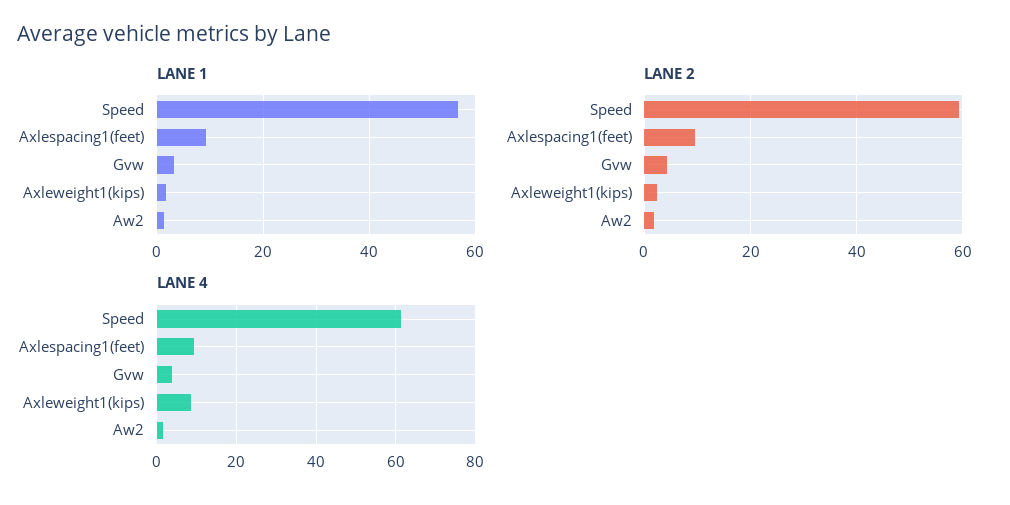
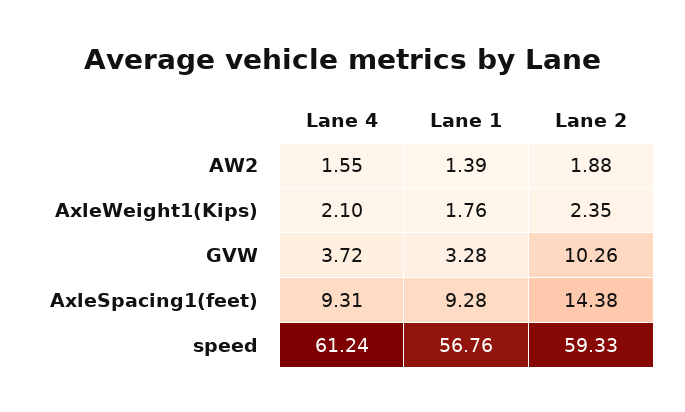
  {
    "LANE 1": {
      "Speed": 56.76,
      "Axlespacing1(feet)": 9.28,
      "Gvw": 3.28,
      "Axleweight1(kips)": 1.76,
      "Aw2": 1.39
    },
    "LANE 2": {
      "Speed": 59.33,
-     "Axlespacing1(feet)": 10,
+     "Axlespacing1(feet)": 14.38,
-     "Gvw": 4,
+     "Gvw": 10.26,
      "Axleweight1(kips)": 2.35,
      "Aw2": 1.88
    },
    "LANE 4": {
      "Speed": 61.24,
      "Axlespacing1(feet)": 9.31,
      "Gvw": 3.72,
-     "Axleweight1(kips)": 8,
+     "Axleweight1(kips)": 2.1,
      "Aw2": 1.55
    }
  }

